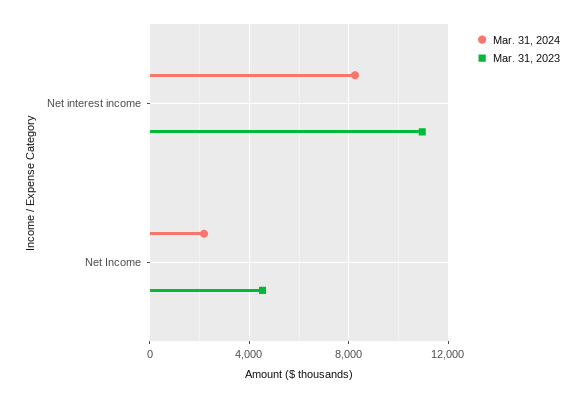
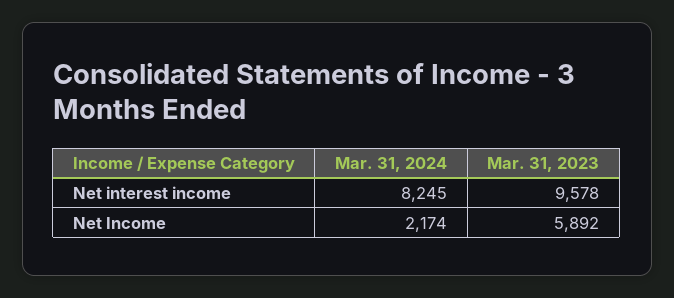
  {
    "Mar. 31, 2024": {
      "Net interest income": 8245,
      "Net Income": 2174
    },
    "Mar. 31, 2023": {
-     "Net interest income": 11000,
+     "Net interest income": 9578,
-     "Net Income": 4500
+     "Net Income": 5892
    }
  }

